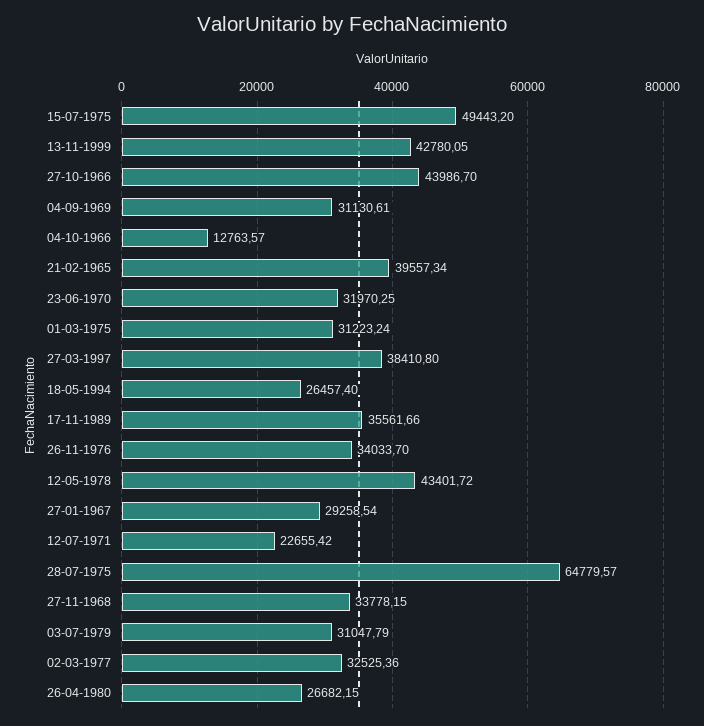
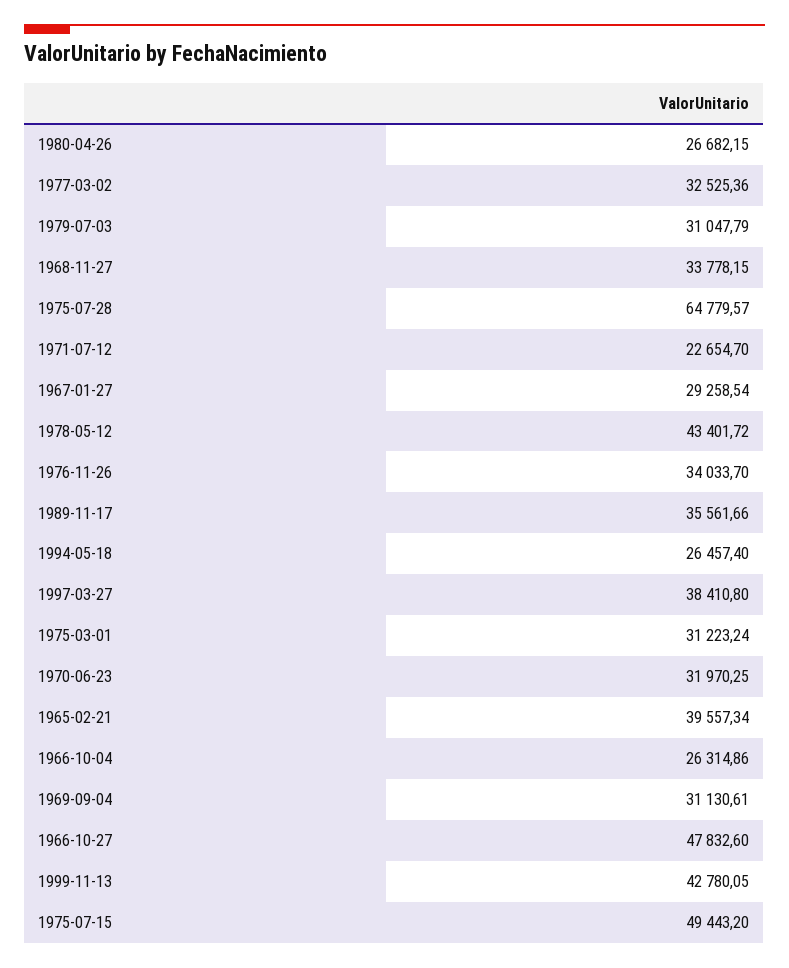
  {
    "15-07-1975": 49443.2,
    "13-11-1999": 42780.05,
-   "27-10-1966": 43986.7,
+   "27-10-1966": 47832.6,
    "04-09-1969": 31130.61,
-   "04-10-1966": 12763.57,
+   "04-10-1966": 26314.86,
    "21-02-1965": 39557.34,
    "23-06-1970": 31970.25,
    "01-03-1975": 31223.24,
    "27-03-1997": 38410.8,
    "18-05-1994": 26457.4,
    "17-11-1989": 35561.66,
    "26-11-1976": 34033.7,
    "12-05-1978": 43401.72,
    "27-01-1967": 29258.54,
-   "12-07-1971": 22655.42,
+   "12-07-1971": 22654.7,
    "28-07-1975": 64779.57,
    "27-11-1968": 33778.15,
    "03-07-1979": 31047.79,
    "02-03-1977": 32525.36,
    "26-04-1980": 26682.15
  }

